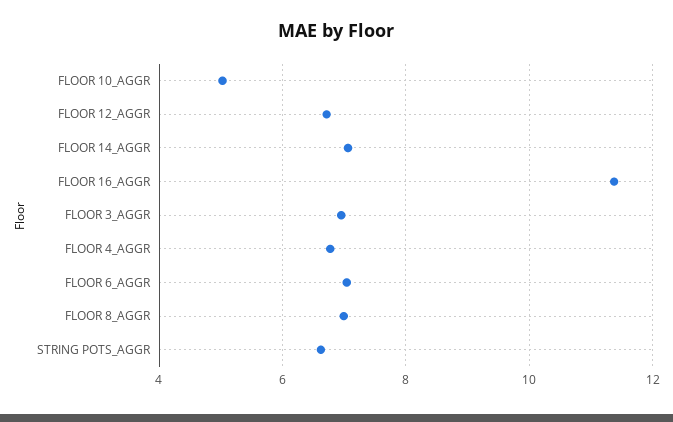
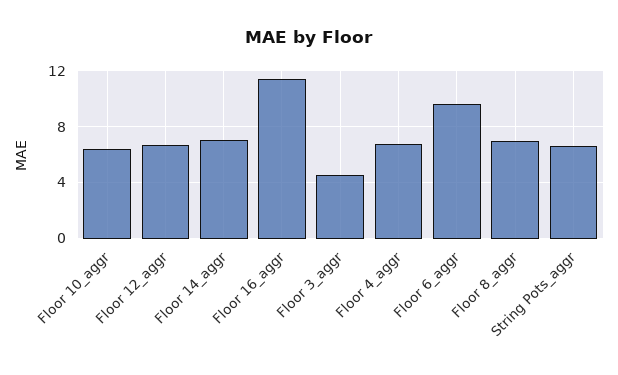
  {
-   "FLOOR 10_AGGR": 5,
+   "FLOOR 10_AGGR": 6.5,
    "FLOOR 12_AGGR": 6.8,
    "FLOOR 14_AGGR": 7,
    "FLOOR 16_AGGR": 11.4,
-   "FLOOR 3_AGGR": 7,
+   "FLOOR 3_AGGR": 4.5,
    "FLOOR 4_AGGR": 6.8,
-   "FLOOR 6_AGGR": 7,
+   "FLOOR 6_AGGR": 9.5,
    "FLOOR 8_AGGR": 7,
    "STRING POTS_AGGR": 6.6
  }

